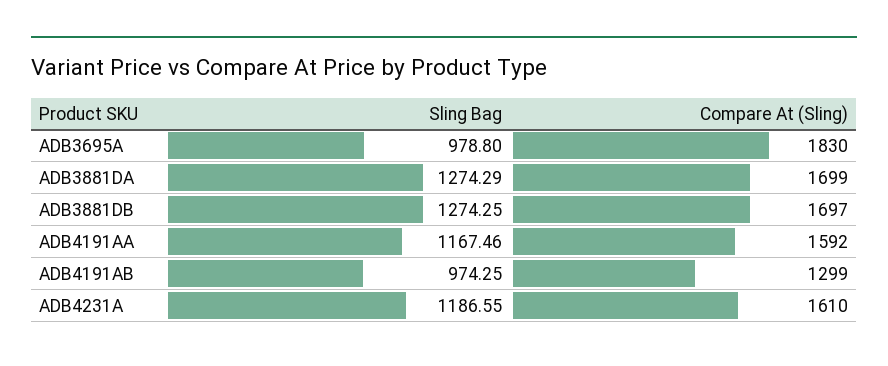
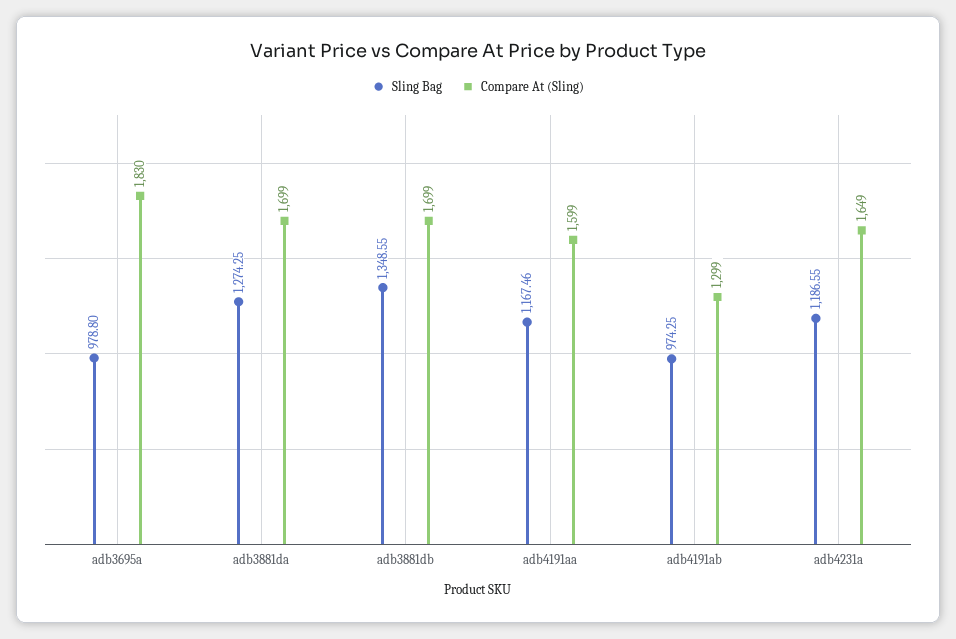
  {
    "Sling Bag": {
      "ADB3695A": 978.8,
-     "ADB3881DA": 1274.29,
+     "ADB3881DA": 1274.25,
-     "ADB3881DB": 1274.25,
+     "ADB3881DB": 1348.55,
      "ADB4191AA": 1167.46,
      "ADB4191AB": 974.25,
      "ADB4231A": 1186.55
    },
    "Compare At (Sling)": {
      "ADB3695A": 1830,
      "ADB3881DA": 1699,
-     "ADB3881DB": 1697,
+     "ADB3881DB": 1699,
-     "ADB4191AA": 1592,
+     "ADB4191AA": 1599,
      "ADB4191AB": 1299,
-     "ADB4231A": 1610
+     "ADB4231A": 1649
    }
  }

